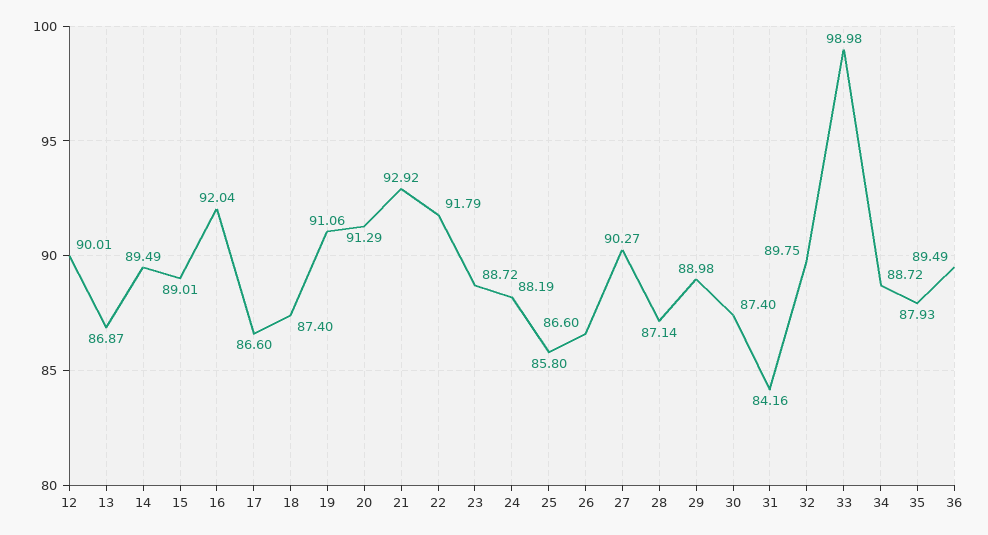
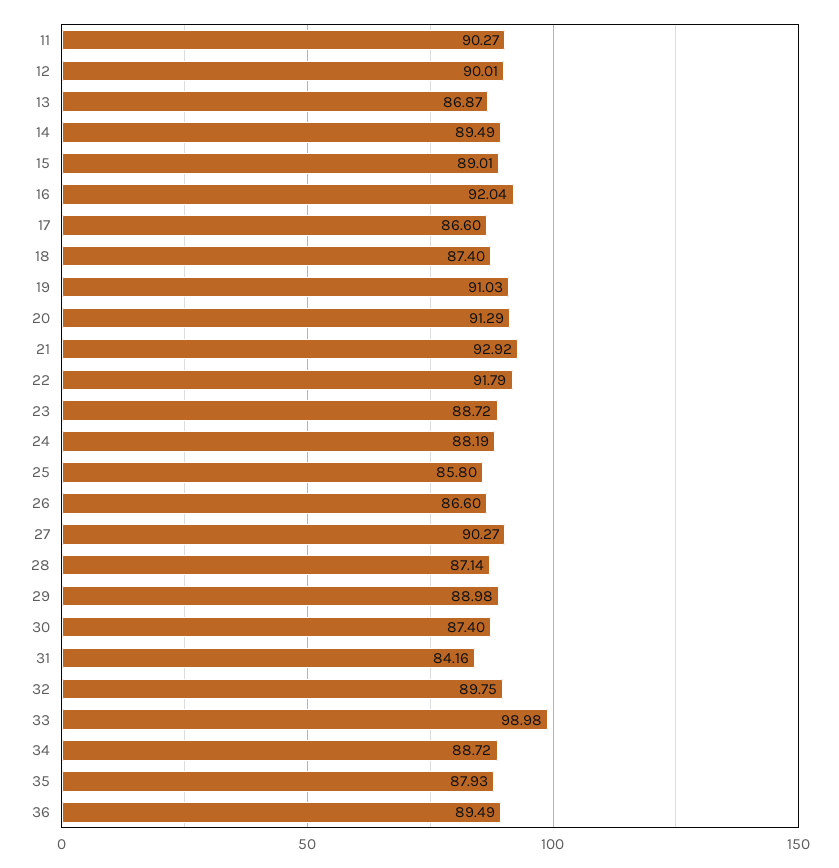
  {
    "12": 90.01,
    "13": 86.87,
    "14": 89.49,
    "15": 89.01,
    "16": 92.04,
    "17": 86.6,
    "18": 87.4,
-   "19": 91.06,
+   "19": 91.03,
    "20": 91.29,
    "21": 92.92,
    "22": 91.79,
    "23": 88.72,
    "24": 88.19,
    "25": 85.8,
    "26": 86.6,
    "27": 90.27,
    "28": 87.14,
    "29": 88.98,
    "30": 87.4,
    "31": 84.16,
    "32": 89.75,
    "33": 98.98,
    "34": 88.72,
    "35": 87.93,
-   "36": 89.49
+   "36": 89.49,
+   "11": 90.27
  }

